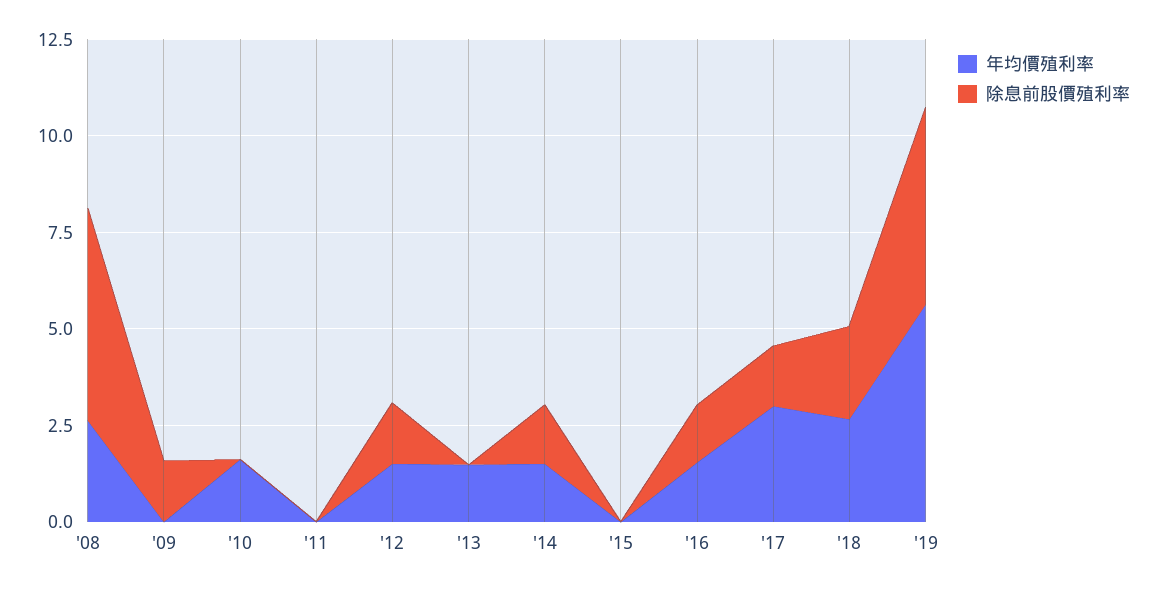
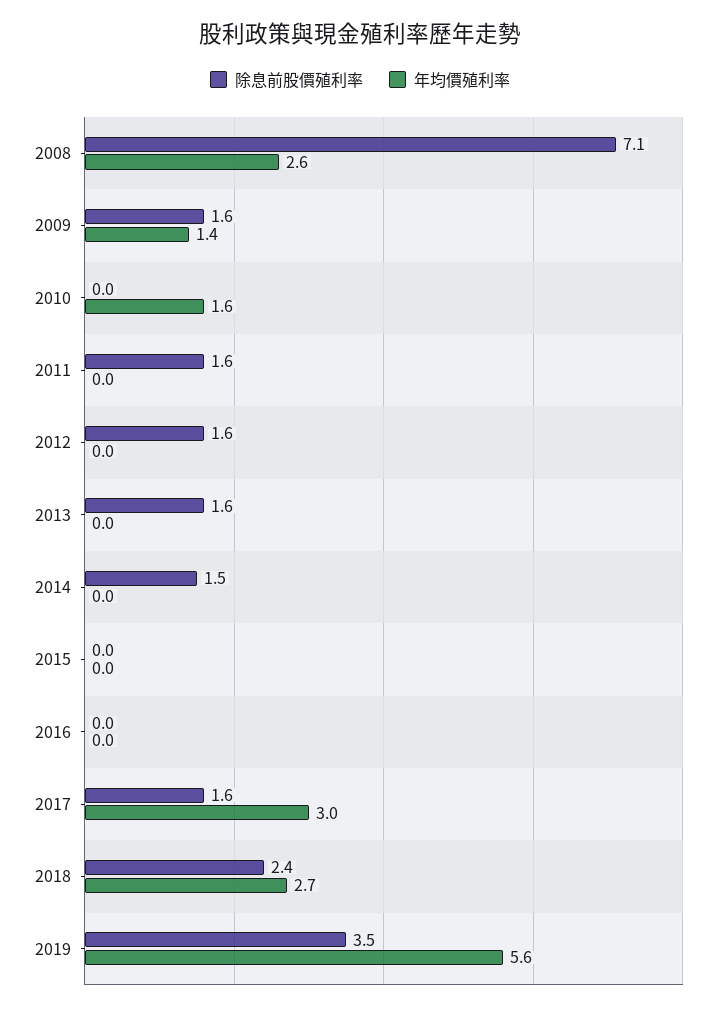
  {
    "年均價殖利率": {
      "'08": 2.6,
-     "'09": 0,
+     "'09": 1.4,
      "'10": 1.6,
      "'11": 0,
-     "'12": 1.5,
+     "'12": 0,
-     "'13": 1.5,
+     "'13": 0,
-     "'14": 1.5,
+     "'14": 0,
      "'15": 0,
-     "'16": 1.5,
+     "'16": 0,
      "'17": 3,
      "'18": 2.7,
      "'19": 5.6
    },
    "除息前股價殖利率": {
-     "'08": 5.5,
+     "'08": 7.1,
      "'09": 1.6,
      "'10": 0,
-     "'11": 0,
+     "'11": 1.6,
      "'12": 1.6,
-     "'13": 0,
+     "'13": 1.6,
      "'14": 1.5,
      "'15": 0,
-     "'16": 1.5,
+     "'16": 0,
      "'17": 1.6,
      "'18": 2.4,
-     "'19": 5
+     "'19": 3.5
    }
  }

